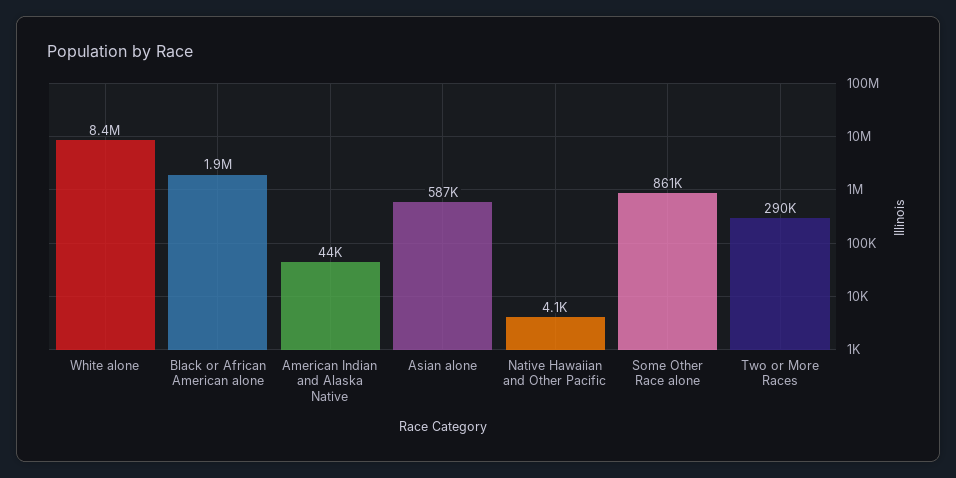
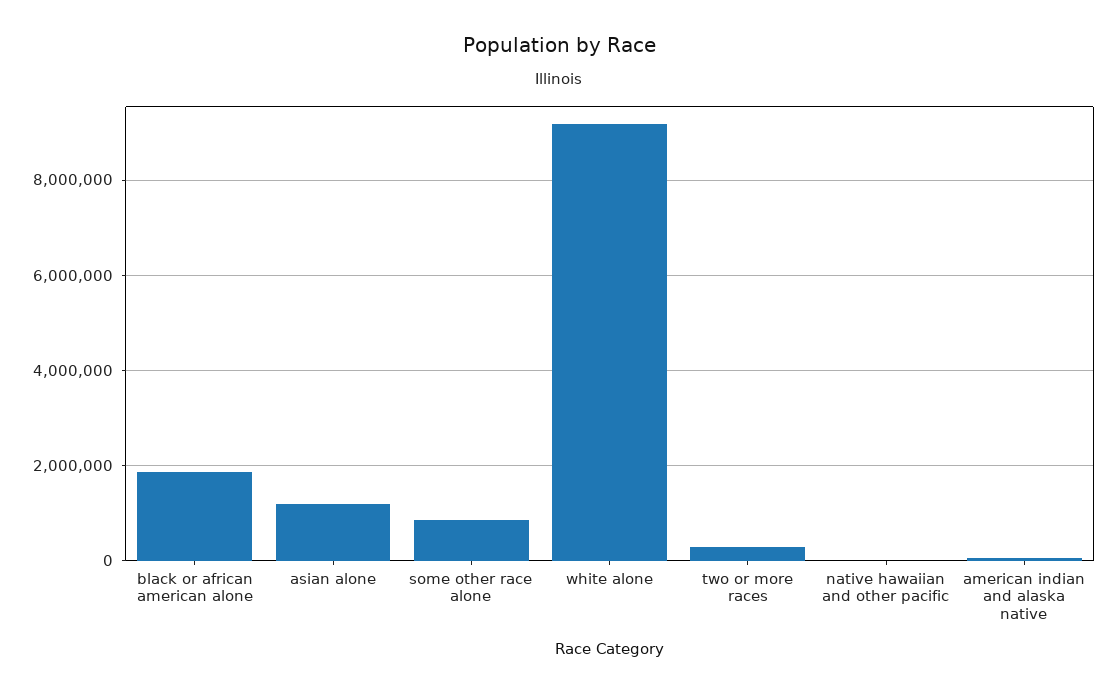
  {
-   "White alone": 8400000,
+   "White alone": 9200000,
    "Black or African American alone": 1900000,
    "American Indian and Alaska Native": 44000,
-   "Asian alone": 587000,
+   "Asian alone": 1200000,
    "Native Hawaiian and Other Pacific": 4100,
    "Some Other Race alone": 861000,
    "Two or More Races": 290000
  }

